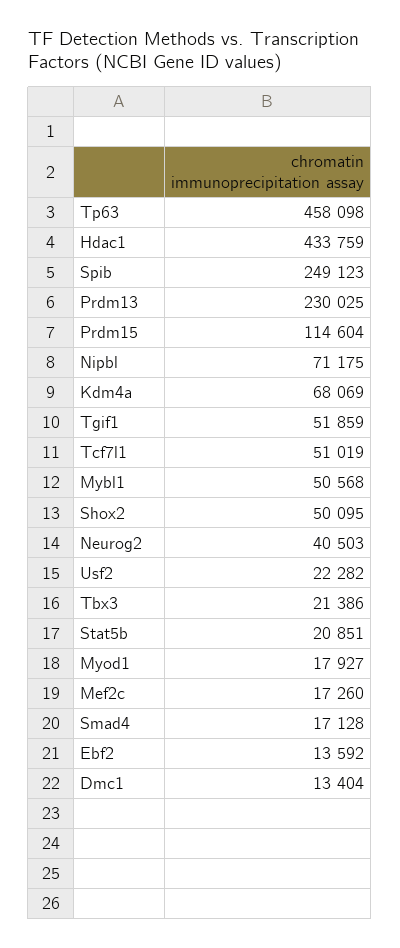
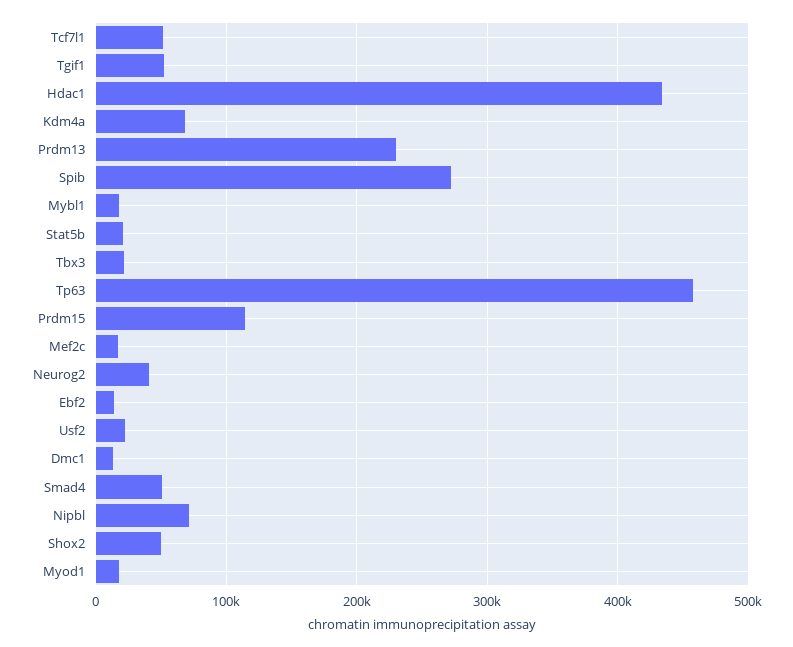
  {
    "Tp63": 458098,
    "Hdac1": 433759,
-   "Spib": 249123,
+   "Spib": 270000,
    "Prdm13": 230025,
    "Prdm15": 114604,
    "Nipbl": 71175,
    "Kdm4a": 68069,
    "Tgif1": 51859,
    "Tcf7l1": 51019,
-   "Mybl1": 50568,
+   "Mybl1": 20000,
    "Shox2": 50095,
    "Neurog2": 40503,
    "Usf2": 22282,
    "Tbx3": 21386,
    "Stat5b": 20851,
    "Myod1": 17927,
    "Mef2c": 17260,
-   "Smad4": 17128,
+   "Smad4": 50000,
    "Ebf2": 13592,
    "Dmc1": 13404
  }

